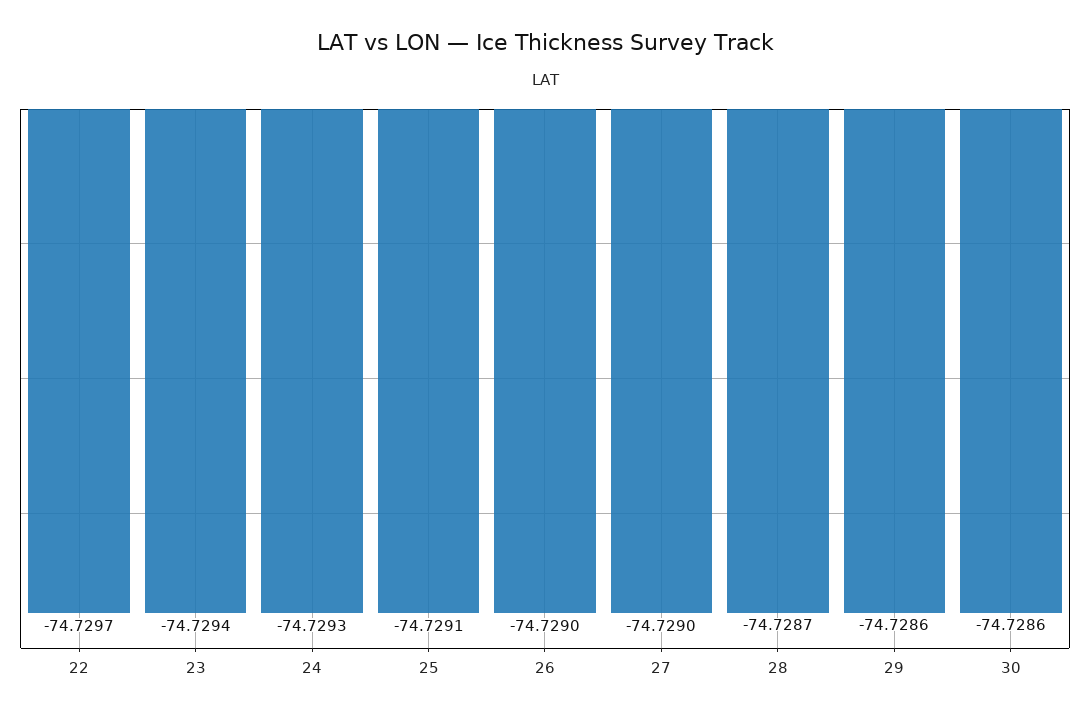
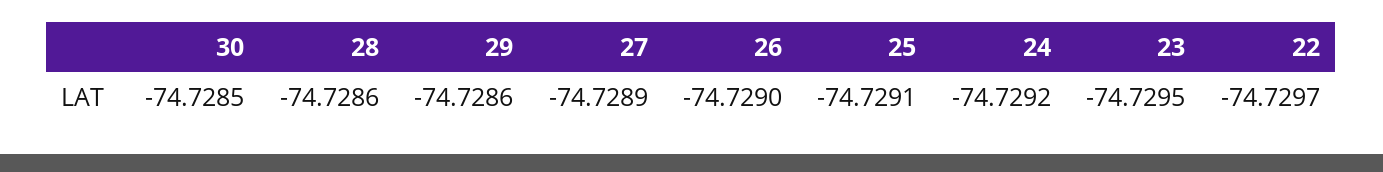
  {
    "22": -74.7297,
-   "23": -74.7294,
+   "23": -74.7295,
-   "24": -74.7293,
+   "24": -74.7292,
    "25": -74.7291,
    "26": -74.729,
-   "27": -74.729,
+   "27": -74.7289,
-   "28": -74.7287,
+   "28": -74.7286,
    "29": -74.7286,
-   "30": -74.7286
+   "30": -74.7285
  }

